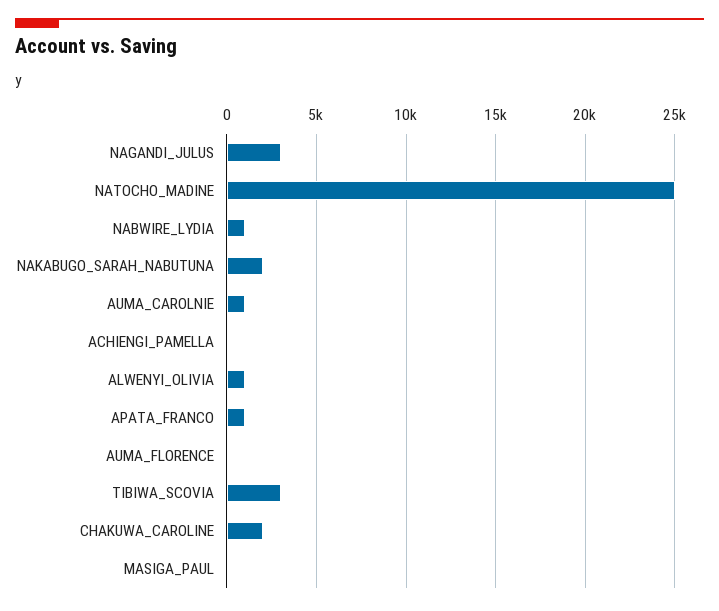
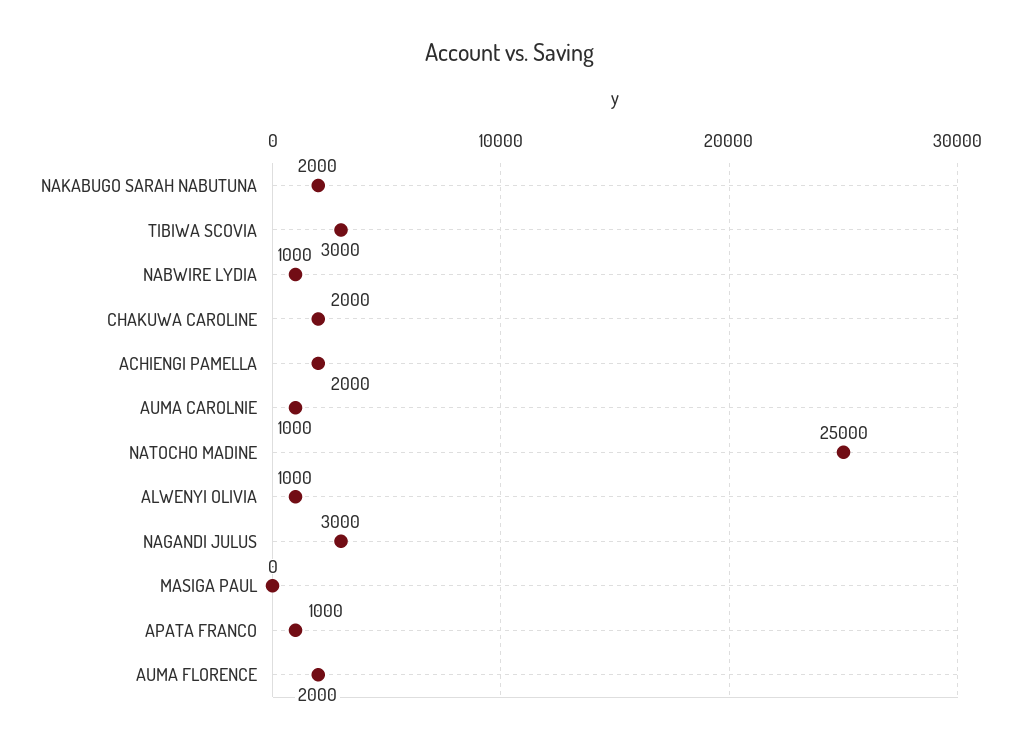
  {
    "NAGANDI_JULUS": 3000,
    "NATOCHO_MADINE": 25000,
    "NABWIRE_LYDIA": 1000,
    "NAKABUGO_SARAH_NABUTUNA": 2000,
    "AUMA_CAROLNIE": 1000,
-   "ACHIENGI_PAMELLA": 0,
+   "ACHIENGI_PAMELLA": 2000,
    "ALWENYI_OLIVIA": 1000,
    "APATA_FRANCO": 1000,
-   "AUMA_FLORENCE": 0,
+   "AUMA_FLORENCE": 2000,
    "TIBIWA_SCOVIA": 3000,
    "CHAKUWA_CAROLINE": 2000,
    "MASIGA_PAUL": 0
  }

